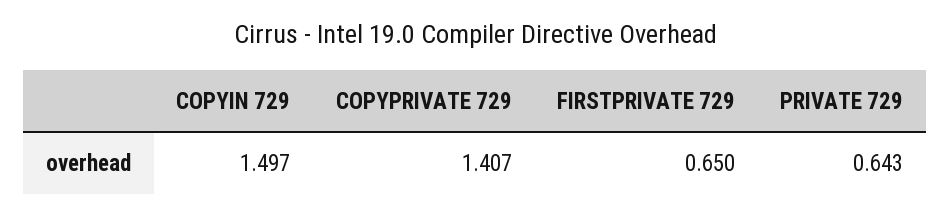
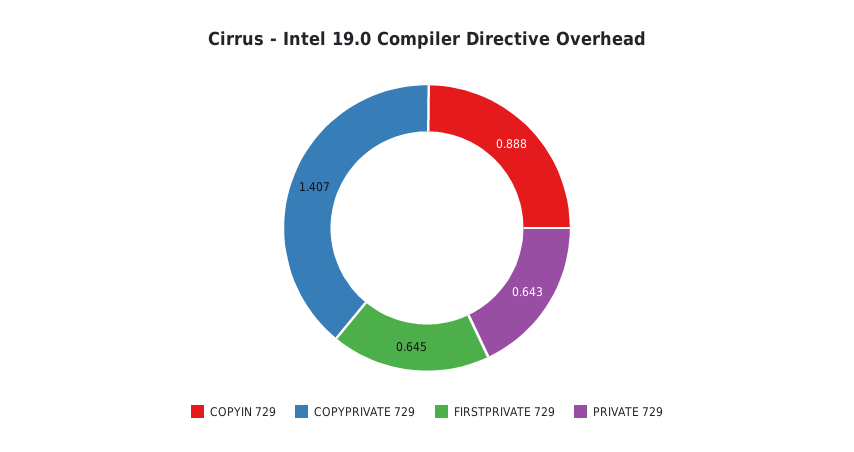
  {
-   "COPYIN 729": 1.497,
+   "COPYIN 729": 0.888,
    "COPYPRIVATE 729": 1.407,
-   "FIRSTPRIVATE 729": 0.65,
+   "FIRSTPRIVATE 729": 0.645,
    "PRIVATE 729": 0.643
  }

